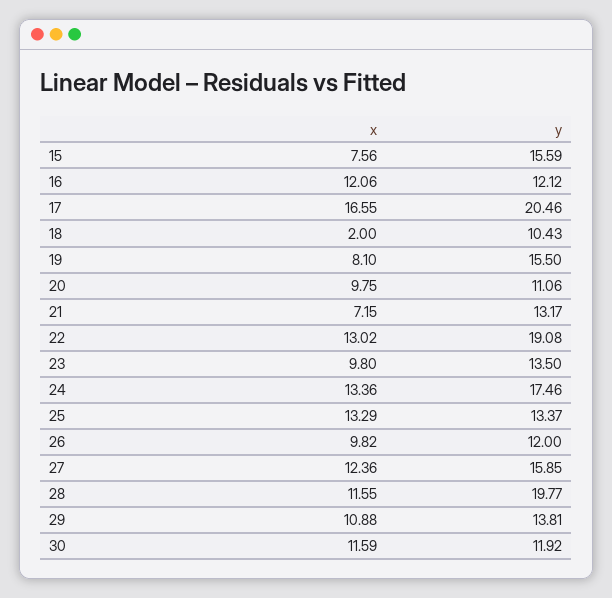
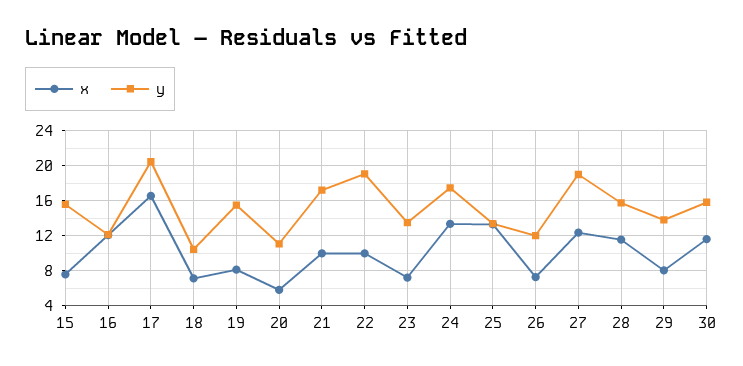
  {
    "x": {
      "15": 7.56,
      "16": 12.06,
      "17": 16.55,
-     "18": 2,
+     "18": 7,
      "19": 8.1,
-     "20": 9.75,
+     "20": 6,
-     "21": 7.15,
+     "21": 10,
-     "22": 13.02,
+     "22": 10,
-     "23": 9.8,
+     "23": 7,
      "24": 13.36,
      "25": 13.29,
-     "26": 9.82,
+     "26": 7,
      "27": 12.36,
      "28": 11.55,
-     "29": 10.88,
+     "29": 8,
      "30": 11.59
    },
    "y": {
      "15": 15.59,
      "16": 12.12,
      "17": 20.46,
      "18": 10.43,
      "19": 15.5,
      "20": 11.06,
-     "21": 13.17,
+     "21": 17,
      "22": 19.08,
      "23": 13.5,
      "24": 17.46,
      "25": 13.37,
      "26": 12,
-     "27": 15.85,
+     "27": 19,
-     "28": 19.77,
+     "28": 16,
      "29": 13.81,
-     "30": 11.92
+     "30": 16
    }
  }

